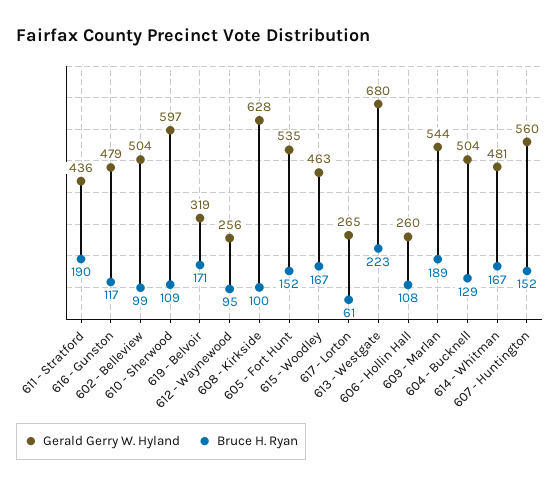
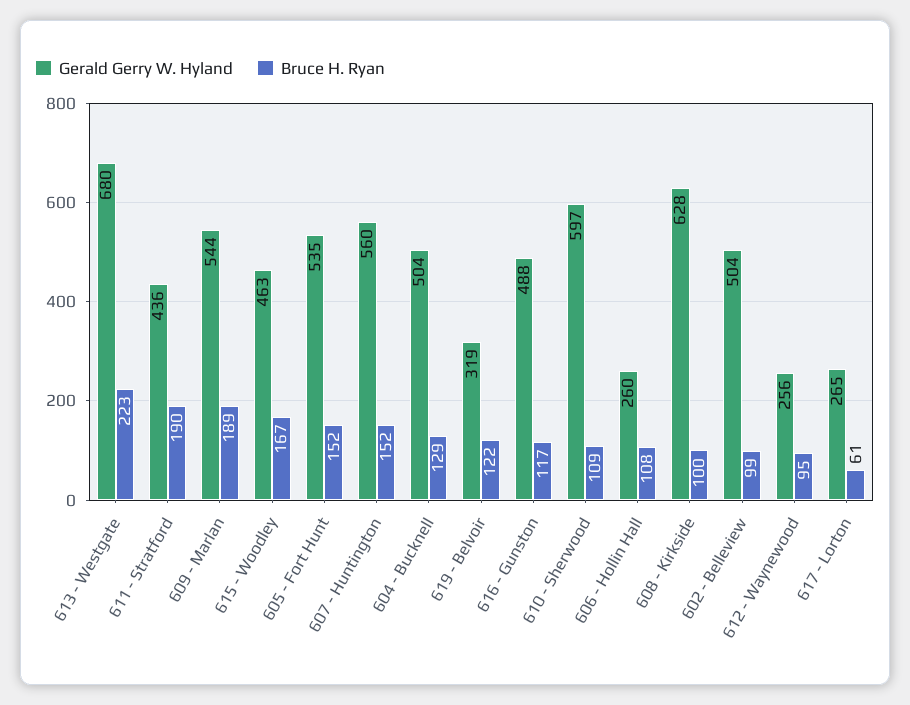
  {
    "Gerald Gerry W. Hyland": {
      "611 - Stratford": 436,
-     "616 - Gunston": 479,
+     "616 - Gunston": 488,
      "602 - Belleview": 504,
      "610 - Sherwood": 597,
      "619 - Belvoir": 319,
      "612 - Waynewood": 256,
      "608 - Kirkside": 628,
      "605 - Fort Hunt": 535,
      "615 - Woodley": 463,
      "617 - Lorton": 265,
      "613 - Westgate": 680,
      "606 - Hollin Hall": 260,
      "609 - Marlan": 544,
      "604 - Bucknell": 504,
-     "614 - Whitman": 481,
      "607 - Huntington": 560
    },
    "Bruce H. Ryan": {
      "611 - Stratford": 190,
      "616 - Gunston": 117,
      "602 - Belleview": 99,
      "610 - Sherwood": 109,
-     "619 - Belvoir": 171,
+     "619 - Belvoir": 122,
      "612 - Waynewood": 95,
      "608 - Kirkside": 100,
      "605 - Fort Hunt": 152,
      "615 - Woodley": 167,
      "617 - Lorton": 61,
      "613 - Westgate": 223,
      "606 - Hollin Hall": 108,
      "609 - Marlan": 189,
      "604 - Bucknell": 129,
-     "614 - Whitman": 167,
      "607 - Huntington": 152
    }
  }

